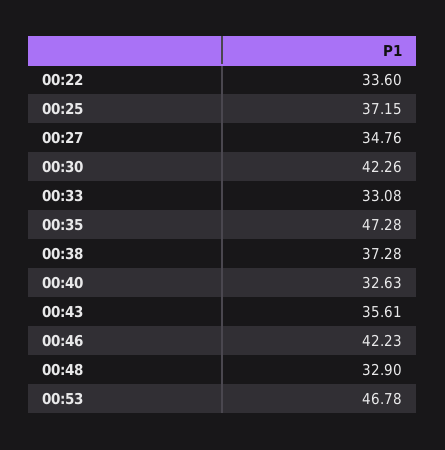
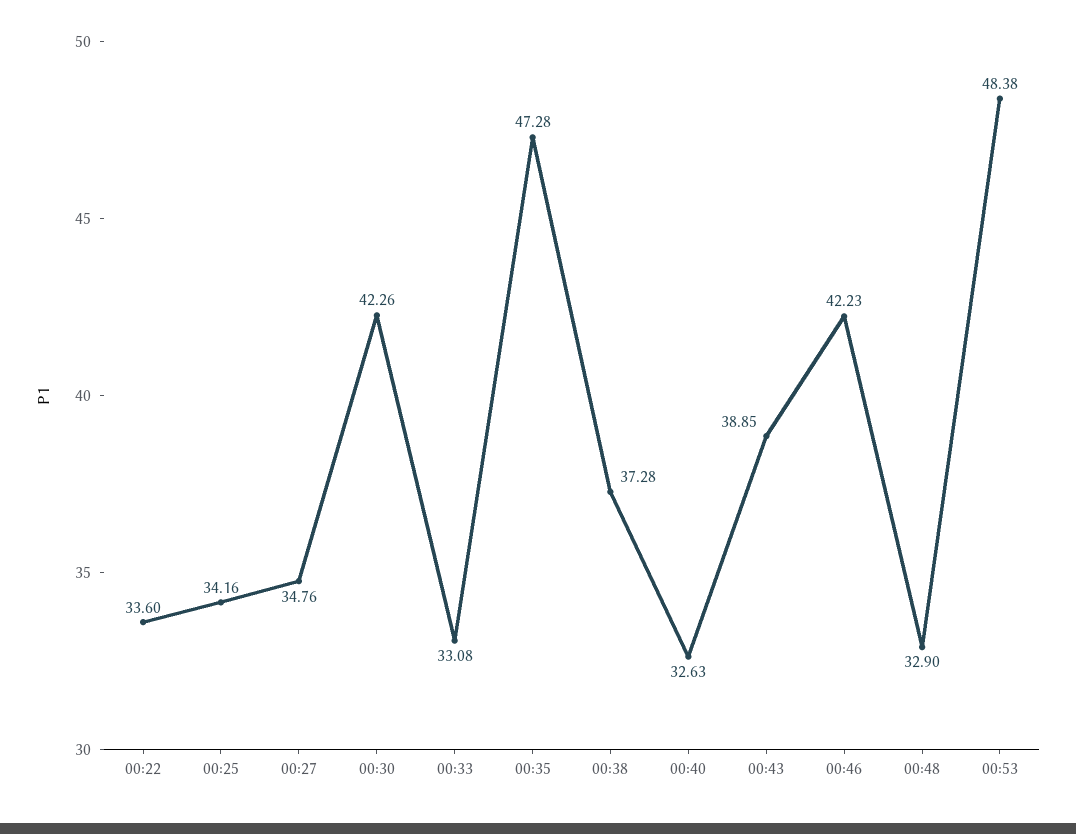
  {
    "00:22": 33.6,
-   "00:25": 37.15,
+   "00:25": 34.16,
    "00:27": 34.76,
    "00:30": 42.26,
    "00:33": 33.08,
    "00:35": 47.28,
    "00:38": 37.28,
    "00:40": 32.63,
-   "00:43": 35.61,
+   "00:43": 38.85,
    "00:46": 42.23,
    "00:48": 32.9,
-   "00:53": 46.78
+   "00:53": 48.38
  }

